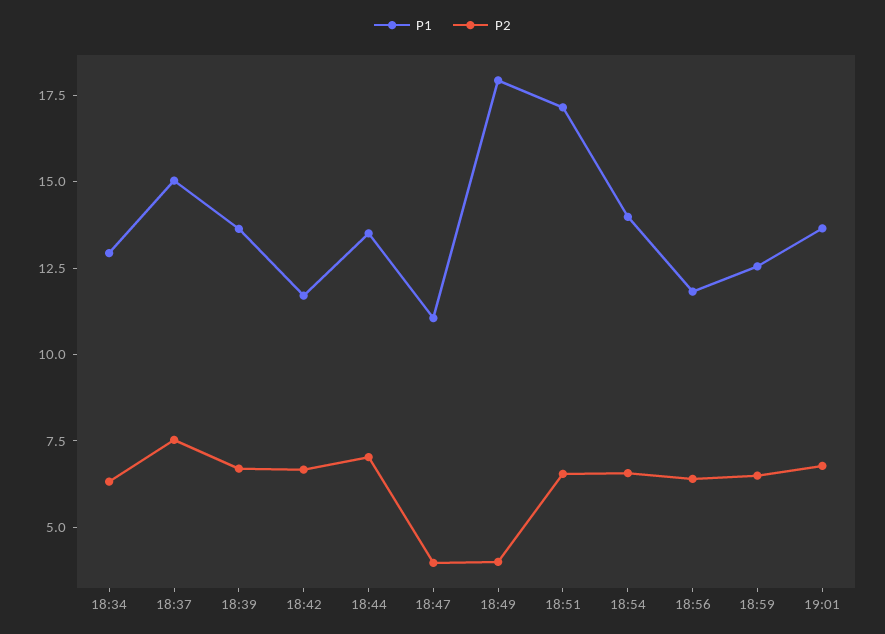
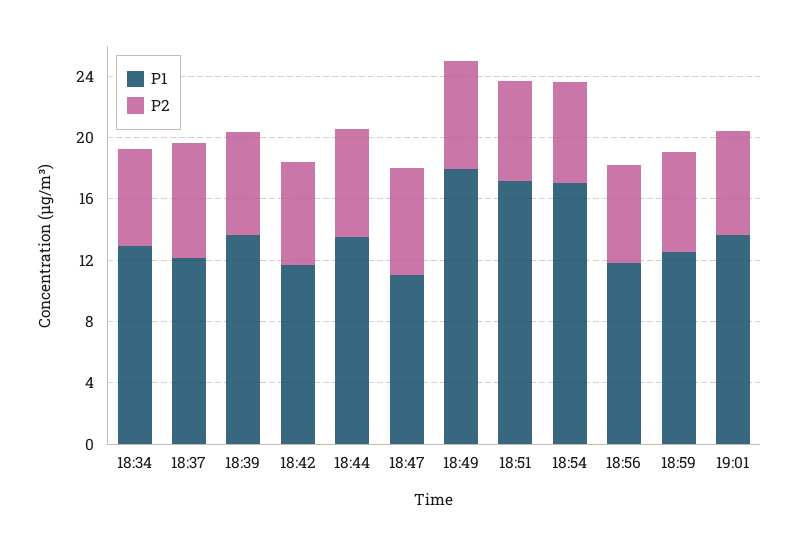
  {
    "P1": {
      "18:34": 13,
-     "18:37": 15,
+     "18:37": 12,
      "18:39": 13.5,
      "18:42": 11.5,
      "18:44": 13.5,
      "18:47": 11,
      "18:49": 18,
      "18:51": 17,
-     "18:54": 14,
+     "18:54": 17,
      "18:56": 12,
      "18:59": 12.5,
      "19:01": 13.5
    },
    "P2": {
      "18:34": 6.5,
      "18:37": 7.5,
      "18:39": 6.5,
      "18:42": 6.5,
      "18:44": 7,
-     "18:47": 4,
+     "18:47": 7,
-     "18:49": 4,
+     "18:49": 7,
      "18:51": 6.5,
      "18:54": 6.5,
      "18:56": 6.5,
      "18:59": 6.5,
      "19:01": 7
    }
  }

